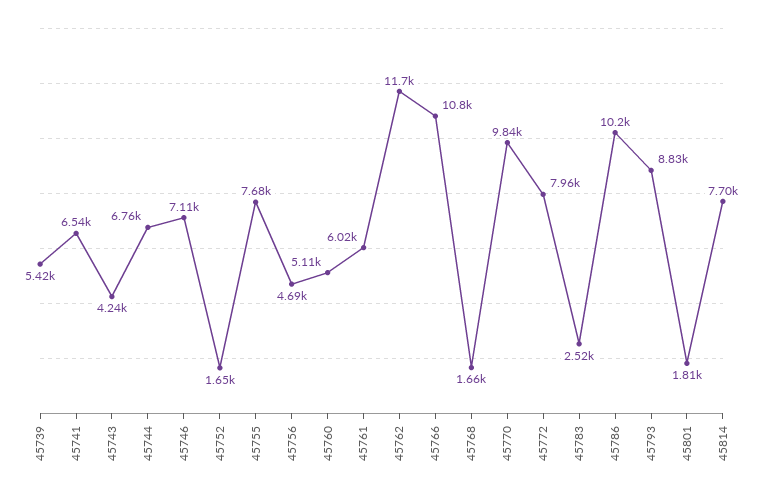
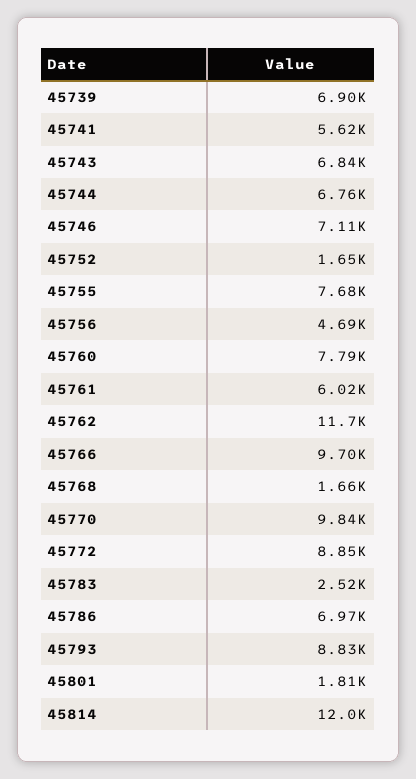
  {
-   "45739": 5420,
+   "45739": 6900,
-   "45741": 6540,
+   "45741": 5620,
-   "45743": 4240,
+   "45743": 6840,
    "45744": 6760,
    "45746": 7110,
    "45752": 1650,
    "45755": 7680,
    "45756": 4690,
-   "45760": 5110,
+   "45760": 7790,
    "45761": 6020,
    "45762": 11700,
-   "45766": 10800,
+   "45766": 9700,
    "45768": 1660,
    "45770": 9840,
-   "45772": 7960,
+   "45772": 8850,
    "45783": 2520,
-   "45786": 10200,
+   "45786": 6970,
    "45793": 8830,
    "45801": 1810,
-   "45814": 7700
+   "45814": 12000
  }

